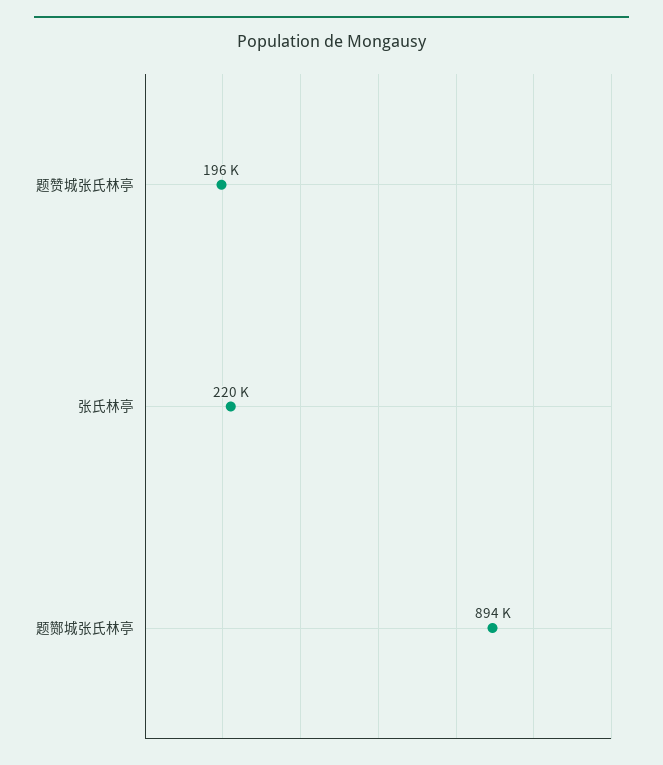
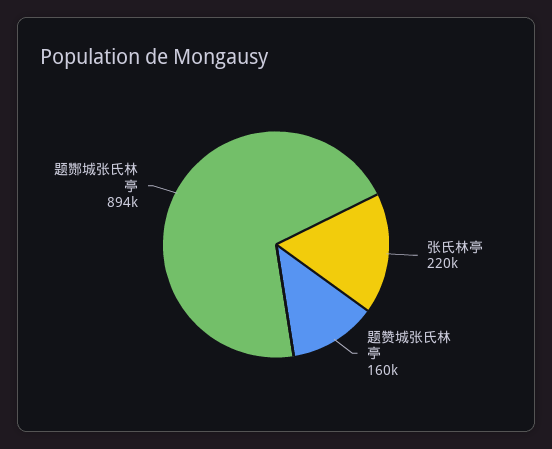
  {
-   "题赞城张氏林亭": 196000,
+   "题赞城张氏林亭": 160000,
    "张氏林亭": 220000,
    "题酂城张氏林亭": 894000
  }

